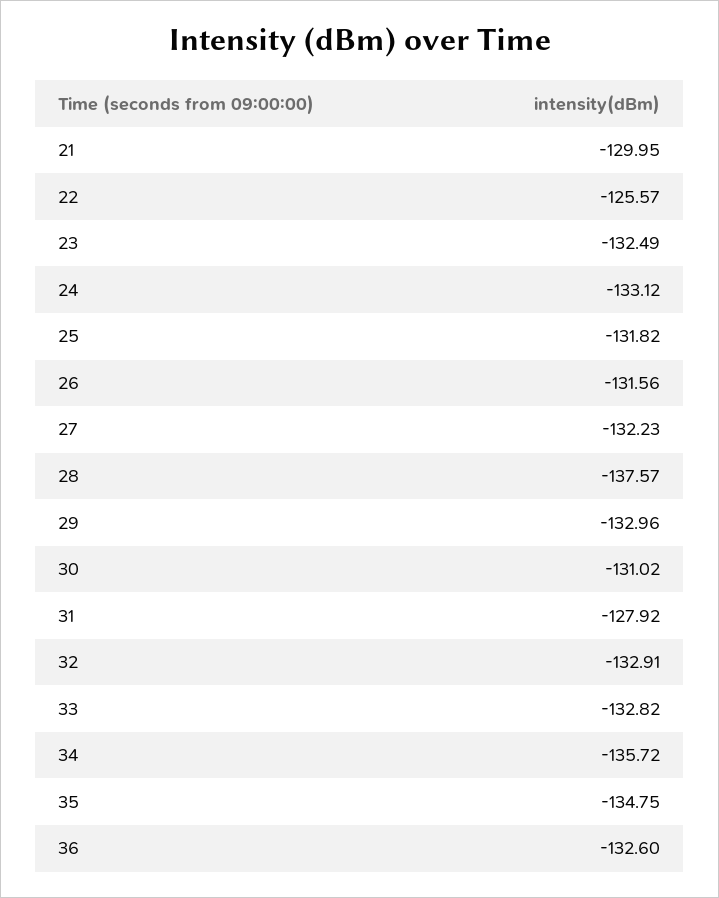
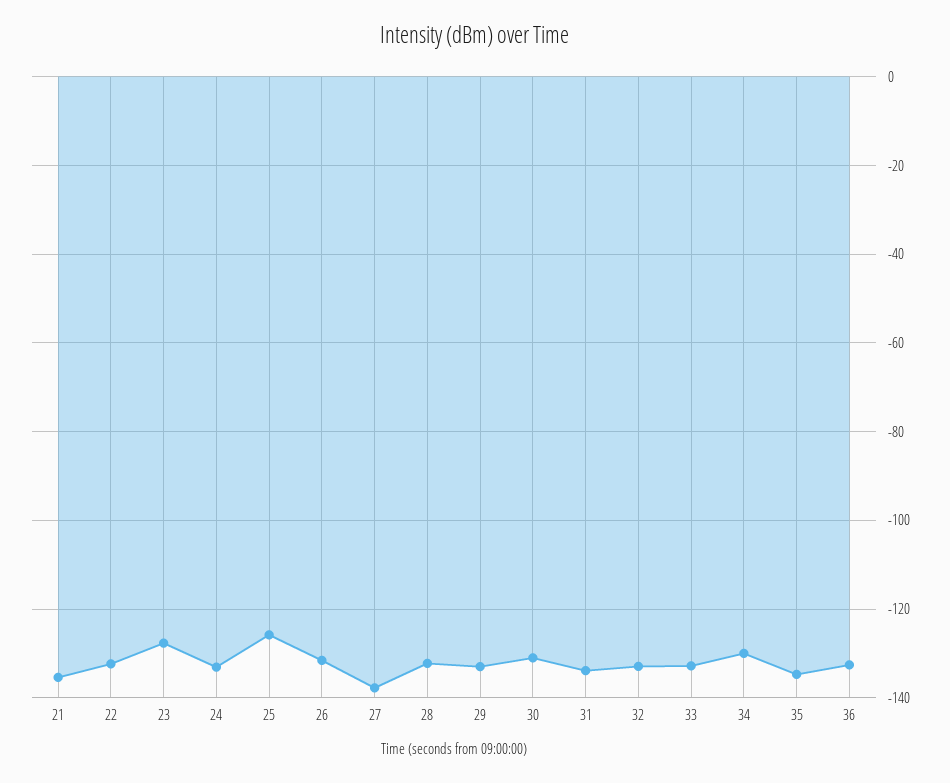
  {
-   "21": -129.95,
+   "21": -136,
-   "22": -125.57,
+   "22": -132,
-   "23": -132.49,
+   "23": -128,
    "24": -133.12,
-   "25": -131.82,
+   "25": -126,
    "26": -131.56,
-   "27": -132.23,
+   "27": -138,
-   "28": -137.57,
+   "28": -132,
    "29": -132.96,
    "30": -131.02,
-   "31": -127.92,
+   "31": -134,
    "32": -132.91,
    "33": -132.82,
-   "34": -135.72,
+   "34": -130,
    "35": -134.75,
    "36": -132.6
  }

